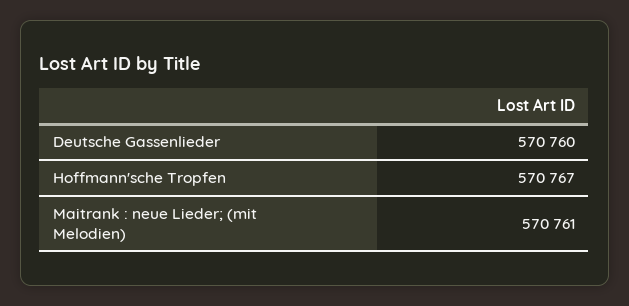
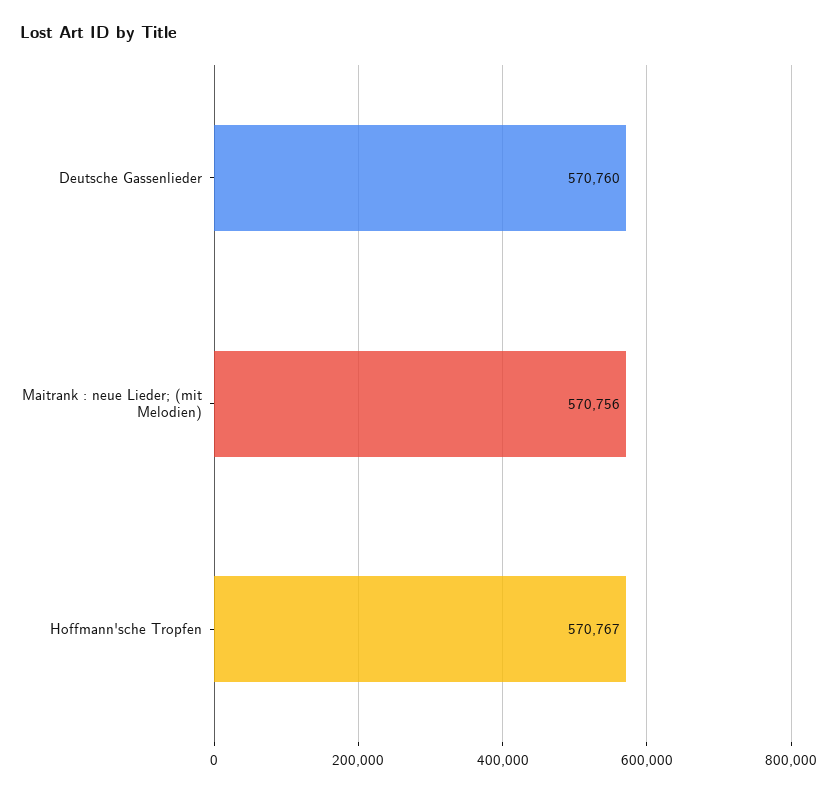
  {
    "Deutsche Gassenlieder": 570760,
    "Hoffmann'sche Tropfen": 570767,
-   "Maitrank : neue Lieder; (mit Melodien)": 570761
+   "Maitrank : neue Lieder; (mit Melodien)": 570756
  }

